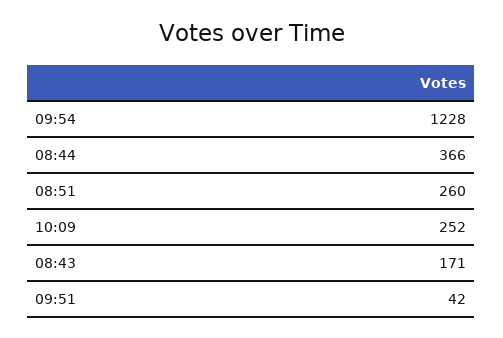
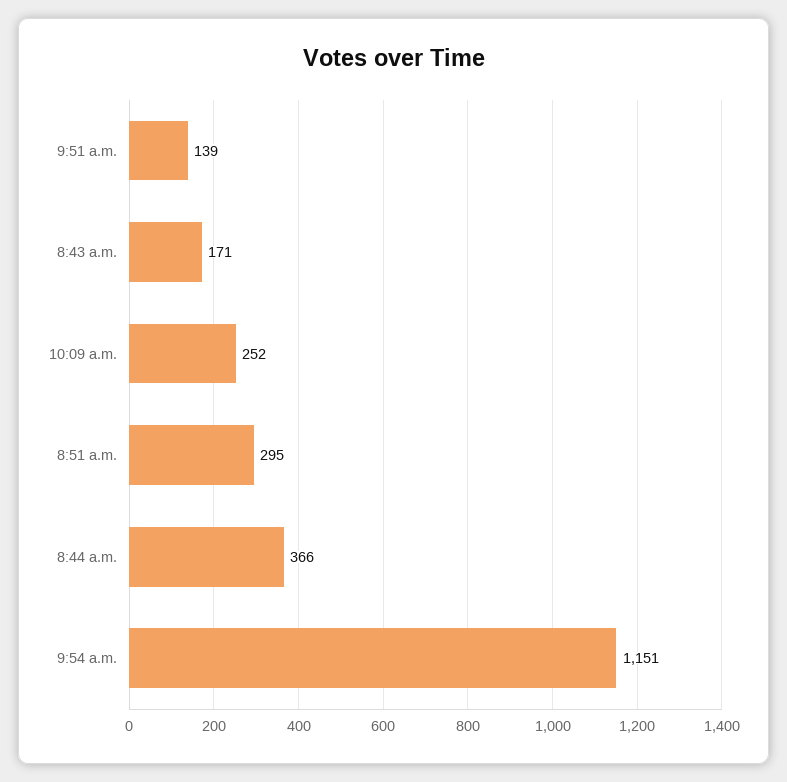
  {
-   "09:54": 1228,
+   "09:54": 1151,
    "08:44": 366,
-   "08:51": 260,
+   "08:51": 295,
    "10:09": 252,
    "08:43": 171,
-   "09:51": 42
+   "09:51": 139
  }

